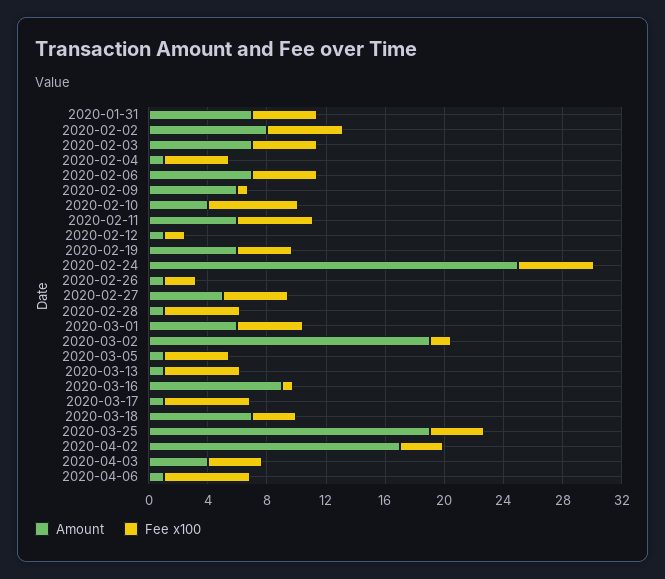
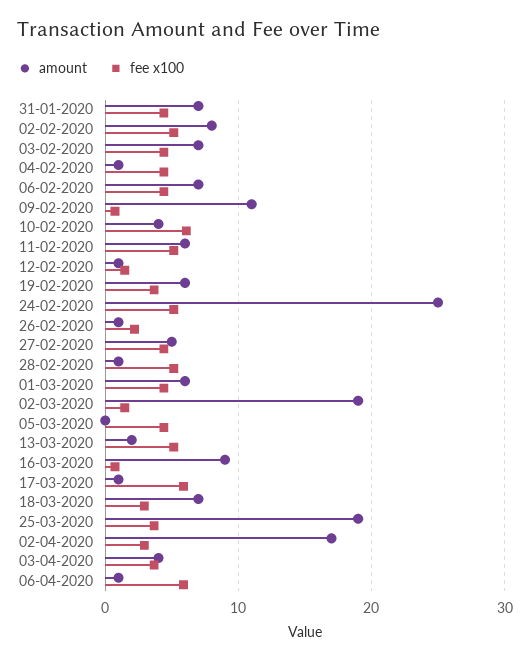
  {
    "Amount": {
      "2020-01-31": 7,
      "2020-02-02": 8,
      "2020-02-03": 7,
      "2020-02-04": 1,
      "2020-02-06": 7,
-     "2020-02-09": 6,
+     "2020-02-09": 11,
      "2020-02-10": 4,
      "2020-02-11": 6,
      "2020-02-12": 1,
      "2020-02-19": 6,
      "2020-02-24": 25,
      "2020-02-26": 1,
      "2020-02-27": 5,
      "2020-02-28": 1,
      "2020-03-01": 6,
      "2020-03-02": 19,
-     "2020-03-05": 1,
+     "2020-03-05": 0,
-     "2020-03-13": 1,
+     "2020-03-13": 2,
      "2020-03-16": 9,
      "2020-03-17": 1,
      "2020-03-18": 7,
      "2020-03-25": 19,
      "2020-04-02": 17,
      "2020-04-03": 4,
      "2020-04-06": 1
    },
    "Fee x100": {
      "2020-01-31": 4,
      "2020-02-02": 5,
      "2020-02-03": 4,
      "2020-02-04": 4,
      "2020-02-06": 4,
      "2020-02-09": 1,
      "2020-02-10": 6,
      "2020-02-11": 5,
      "2020-02-12": 1,
      "2020-02-19": 4,
      "2020-02-24": 5,
      "2020-02-26": 2,
      "2020-02-27": 4,
      "2020-02-28": 5,
      "2020-03-01": 4,
      "2020-03-02": 1,
      "2020-03-05": 4,
      "2020-03-13": 5,
      "2020-03-16": 1,
      "2020-03-17": 6,
      "2020-03-18": 3,
      "2020-03-25": 4,
      "2020-04-02": 3,
      "2020-04-03": 4,
      "2020-04-06": 6
    }
  }

